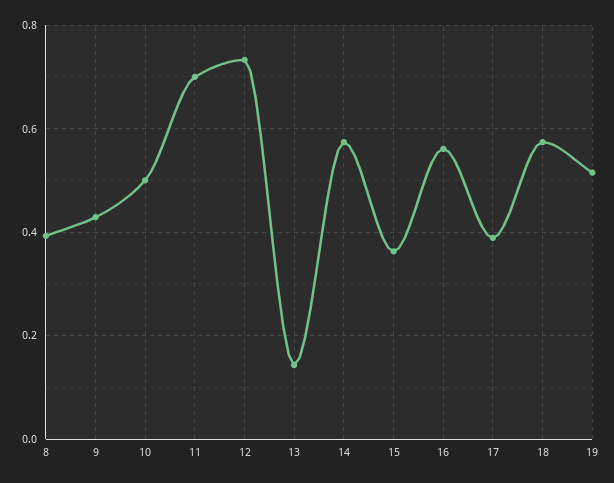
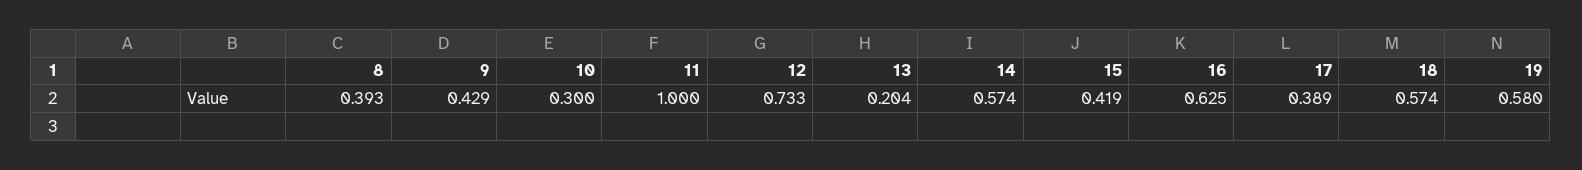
  {
    "8": 0.393,
    "9": 0.429,
-   "10": 0.5,
+   "10": 0.3,
-   "11": 0.7,
+   "11": 1,
    "12": 0.733,
-   "13": 0.14,
+   "13": 0.204,
    "14": 0.574,
-   "15": 0.36,
+   "15": 0.419,
-   "16": 0.56,
+   "16": 0.625,
    "17": 0.389,
    "18": 0.574,
-   "19": 0.52
+   "19": 0.58
  }

